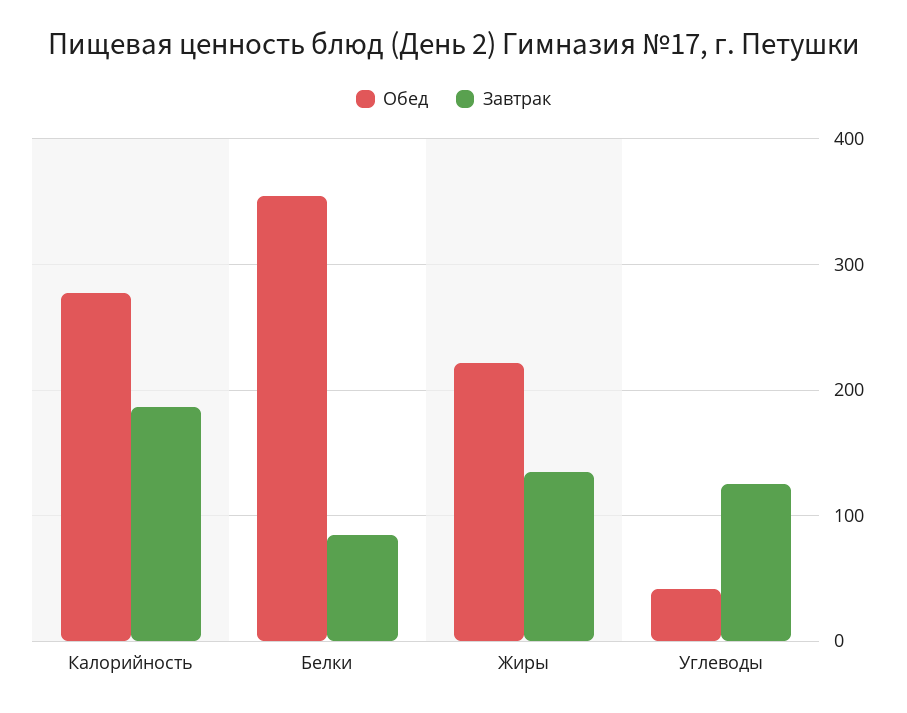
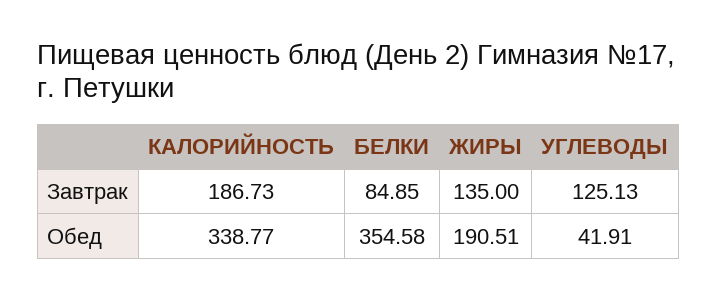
  {
    "Обед": {
-     "Калорийность": 280,
+     "Калорийность": 338.77,
      "Белки": 354.58,
-     "Жиры": 220,
+     "Жиры": 190.51,
      "Углеводы": 41.91
    },
    "Завтрак": {
      "Калорийность": 186.73,
      "Белки": 84.85,
      "Жиры": 135,
      "Углеводы": 125.13
    }
  }

